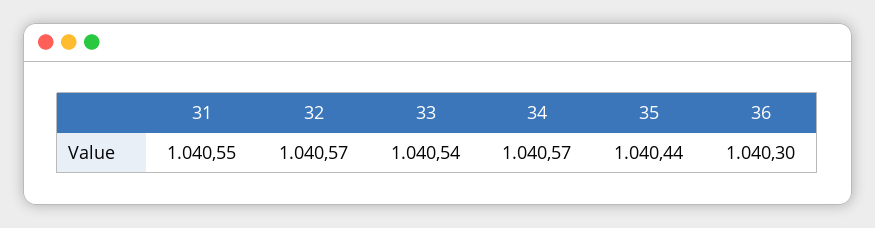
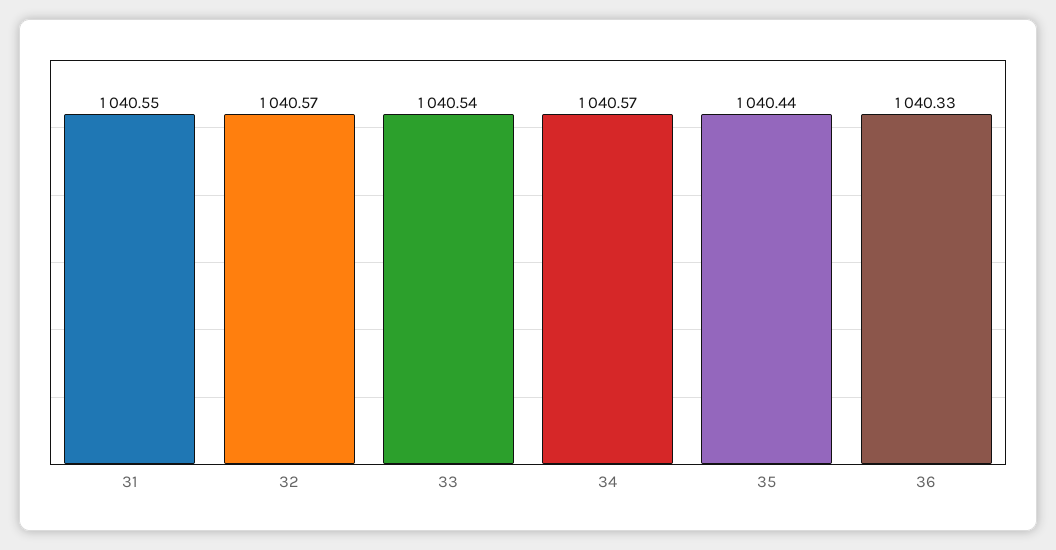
  {
    "31": 1040.55,
    "32": 1040.57,
    "33": 1040.54,
    "34": 1040.57,
    "35": 1040.44,
-   "36": 1040.3
+   "36": 1040.33
  }

